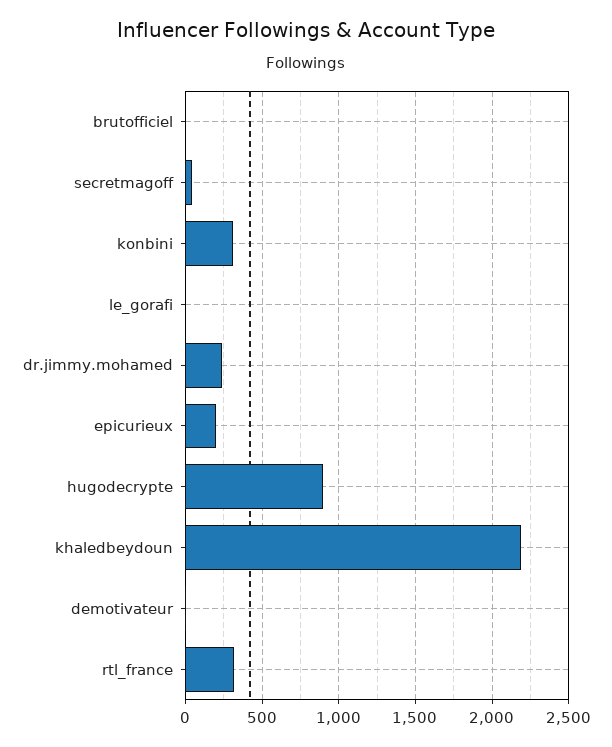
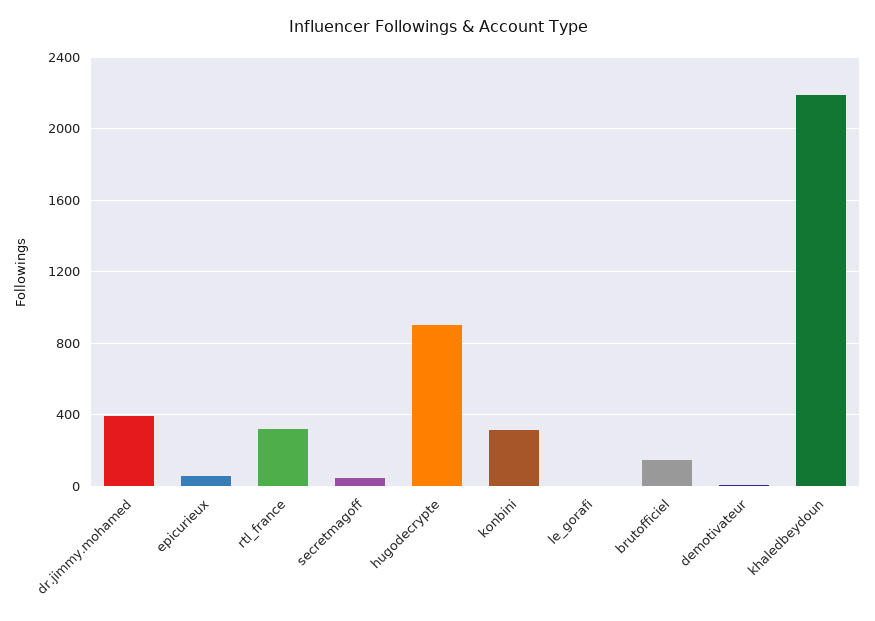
  {
-   "brutofficiel": 0,
+   "brutofficiel": 150,
    "secretmagoff": 50,
    "konbini": 300,
    "le_gorafi": 0,
-   "dr.jimmy.mohamed": 250,
+   "dr.jimmy.mohamed": 400,
-   "epicurieux": 200,
+   "epicurieux": 50,
    "hugodecrypte": 900,
    "khaledbeydoun": 2200,
    "demotivateur": 0,
    "rtl_france": 300
  }

